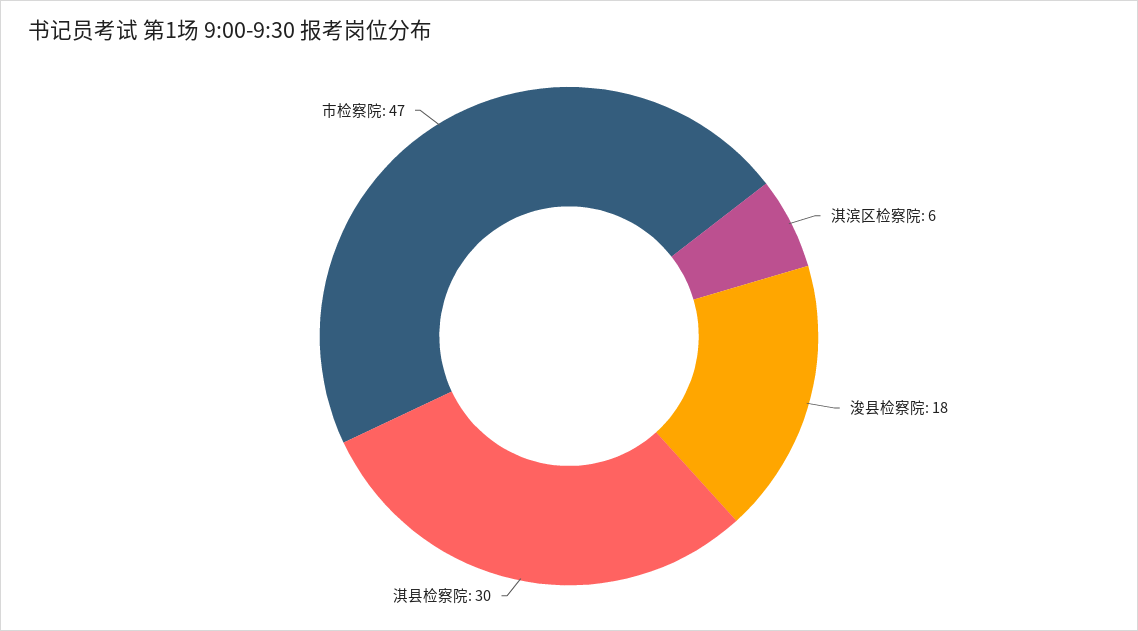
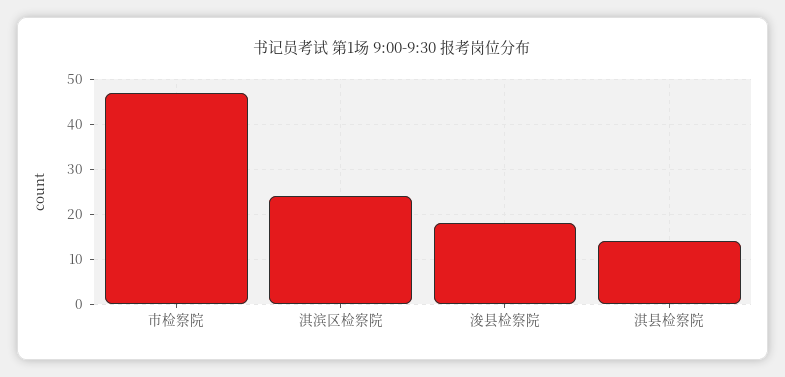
  {
-   "淇滨区检察院": 6,
+   "淇滨区检察院": 25,
    "浚县检察院": 18,
-   "淇县检察院": 30,
+   "淇县检察院": 15,
    "市检察院": 47
  }

